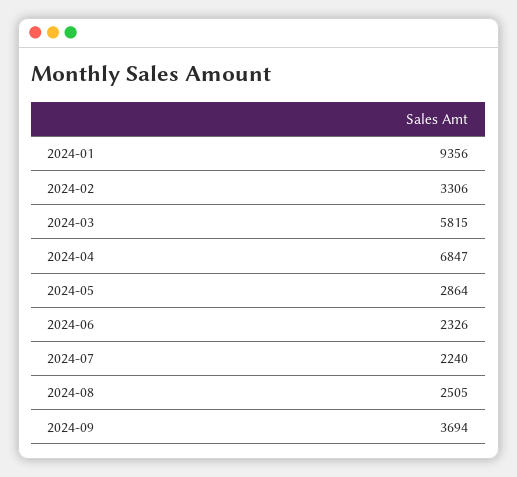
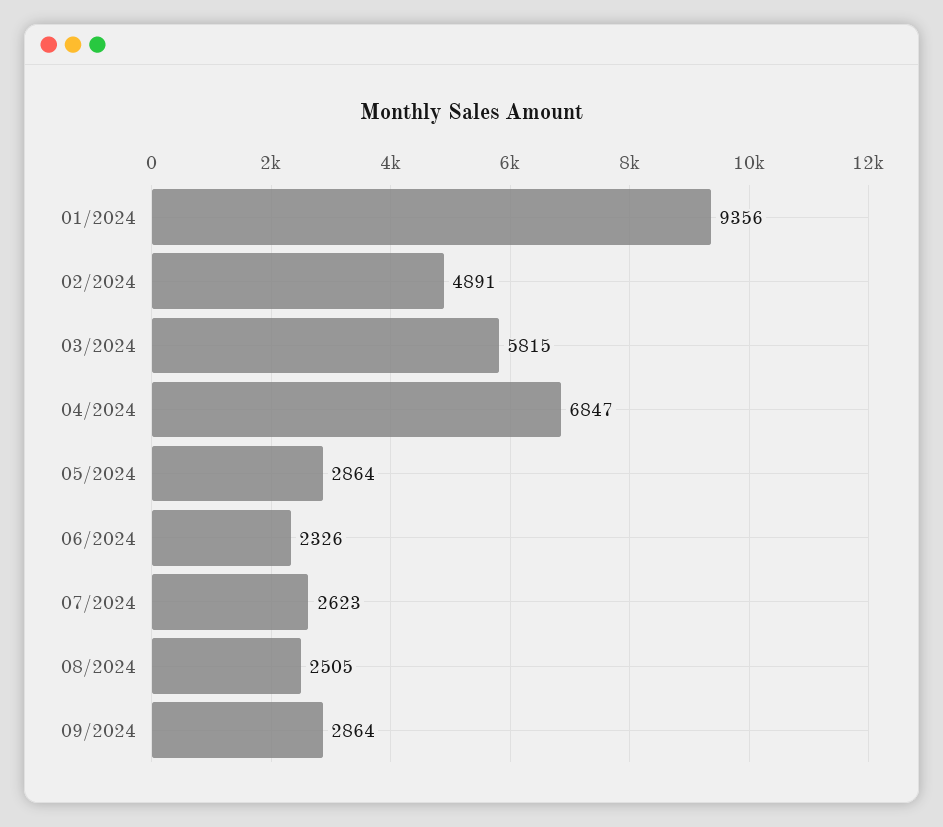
  {
    "2024-01": 9356,
-   "2024-02": 3306,
+   "2024-02": 4891,
    "2024-03": 5815,
    "2024-04": 6847,
    "2024-05": 2864,
    "2024-06": 2326,
-   "2024-07": 2240,
+   "2024-07": 2623,
    "2024-08": 2505,
-   "2024-09": 3694
+   "2024-09": 2864
  }

